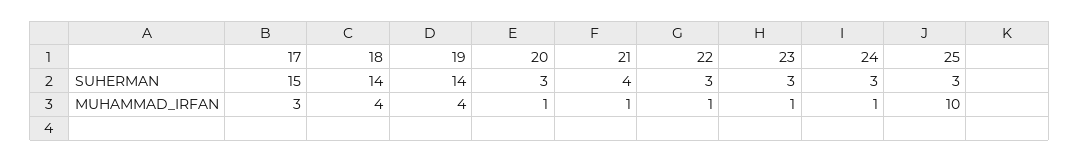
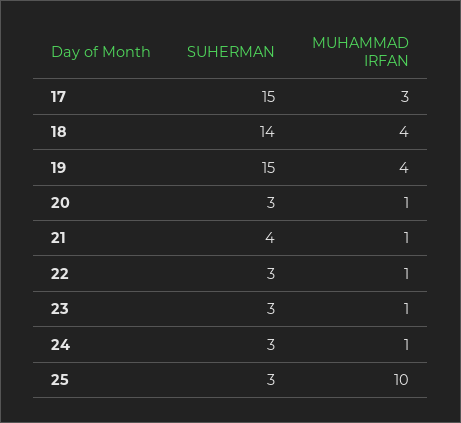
  {
    "17": {
      "SUHERMAN": 15,
      "MUHAMMAD_IRFAN": 3
    },
    "18": {
      "SUHERMAN": 14,
      "MUHAMMAD_IRFAN": 4
    },
    "19": {
-     "SUHERMAN": 14,
+     "SUHERMAN": 15,
      "MUHAMMAD_IRFAN": 4
    },
    "20": {
      "SUHERMAN": 3,
      "MUHAMMAD_IRFAN": 1
    },
    "21": {
      "SUHERMAN": 4,
      "MUHAMMAD_IRFAN": 1
    },
    "22": {
      "SUHERMAN": 3,
      "MUHAMMAD_IRFAN": 1
    },
    "23": {
      "SUHERMAN": 3,
      "MUHAMMAD_IRFAN": 1
    },
    "24": {
      "SUHERMAN": 3,
      "MUHAMMAD_IRFAN": 1
    },
    "25": {
      "SUHERMAN": 3,
      "MUHAMMAD_IRFAN": 10
    }
  }

